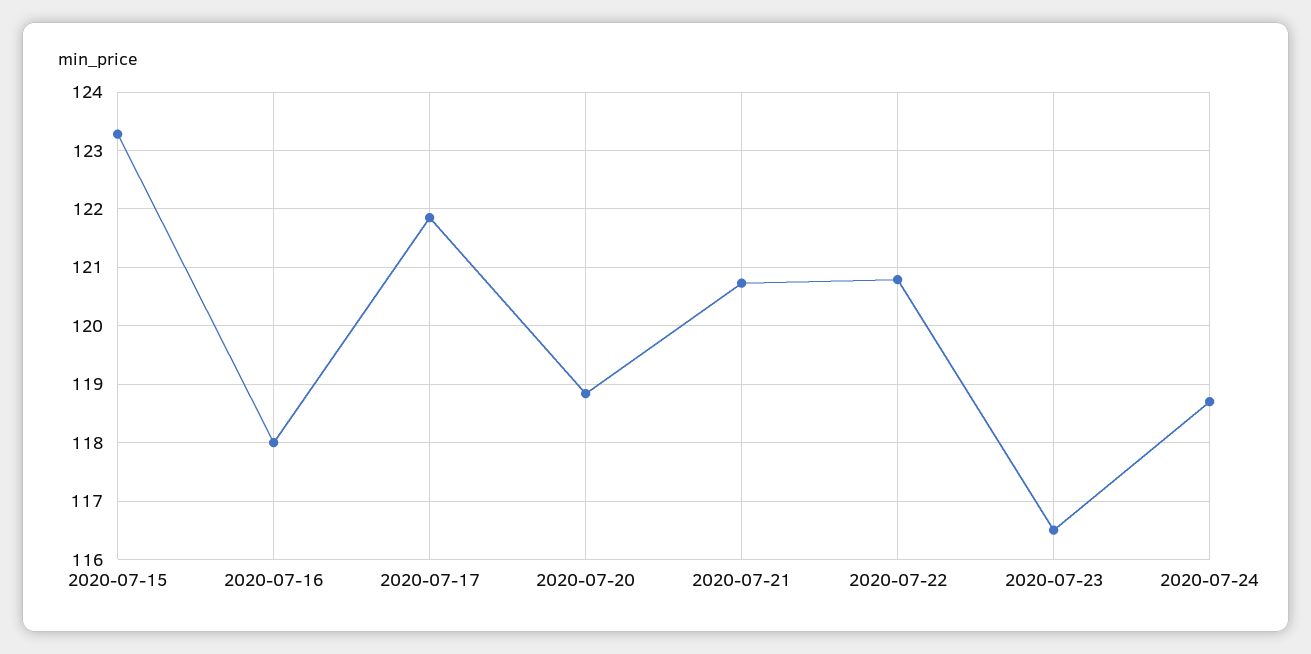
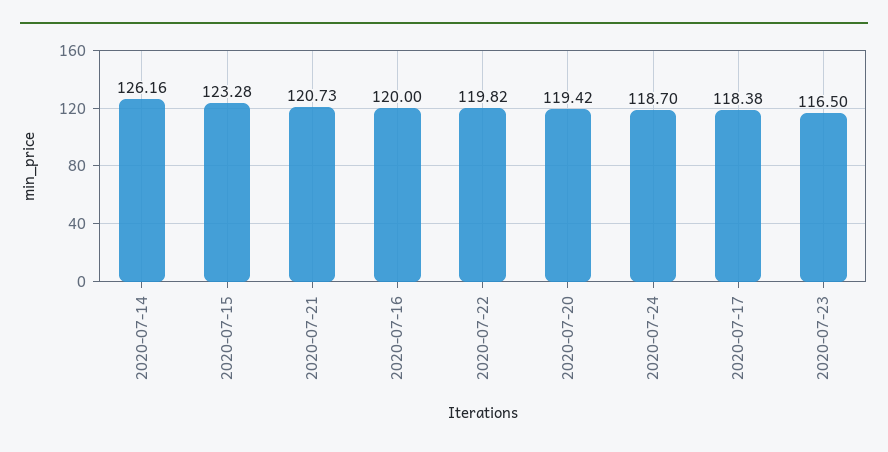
  {
    "2020-07-15": 123.28,
-   "2020-07-16": 118,
+   "2020-07-16": 120,
-   "2020-07-17": 121.8,
+   "2020-07-17": 118.38,
-   "2020-07-20": 118.8,
+   "2020-07-20": 119.42,
    "2020-07-21": 120.73,
-   "2020-07-22": 120.8,
+   "2020-07-22": 119.82,
    "2020-07-23": 116.5,
-   "2020-07-24": 118.7
+   "2020-07-24": 118.7,
+   "2020-07-14": 126.16
  }

